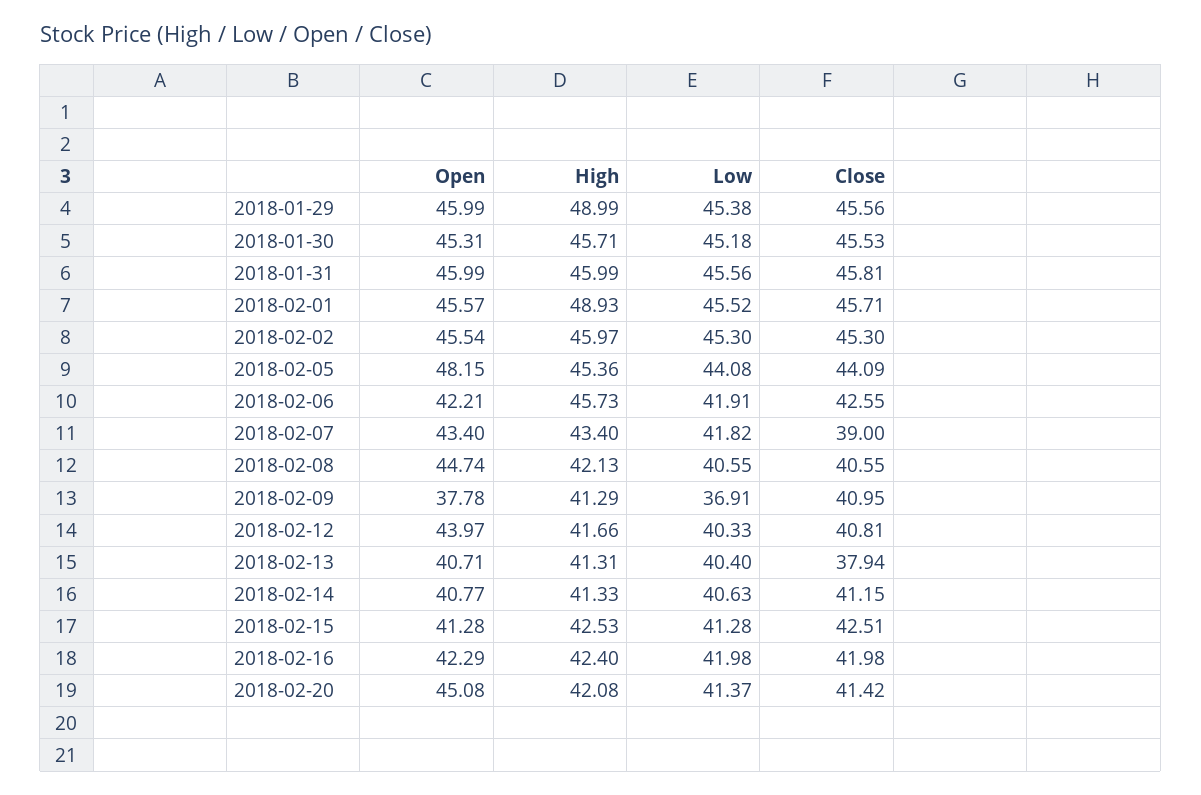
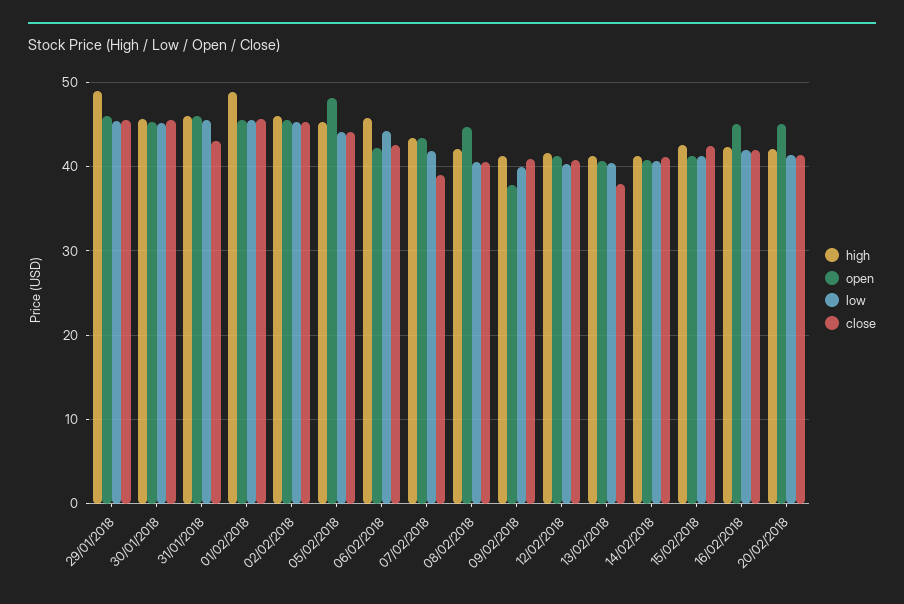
  {
    "Open": {
      "2018-01-29": 45.99,
      "2018-01-30": 45.31,
      "2018-01-31": 45.99,
      "2018-02-01": 45.57,
      "2018-02-02": 45.54,
      "2018-02-05": 48.15,
      "2018-02-06": 42.21,
      "2018-02-07": 43.4,
      "2018-02-08": 44.74,
      "2018-02-09": 37.78,
-     "2018-02-12": 43.97,
+     "2018-02-12": 41,
      "2018-02-13": 40.71,
      "2018-02-14": 40.77,
      "2018-02-15": 41.28,
-     "2018-02-16": 42.29,
+     "2018-02-16": 45,
      "2018-02-20": 45.08
    },
    "High": {
      "2018-01-29": 48.99,
      "2018-01-30": 45.71,
      "2018-01-31": 45.99,
      "2018-02-01": 48.93,
      "2018-02-02": 45.97,
      "2018-02-05": 45.36,
      "2018-02-06": 45.73,
      "2018-02-07": 43.4,
      "2018-02-08": 42.13,
      "2018-02-09": 41.29,
      "2018-02-12": 41.66,
      "2018-02-13": 41.31,
      "2018-02-14": 41.33,
      "2018-02-15": 42.53,
      "2018-02-16": 42.4,
      "2018-02-20": 42.08
    },
    "Low": {
      "2018-01-29": 45.38,
      "2018-01-30": 45.18,
      "2018-01-31": 45.56,
      "2018-02-01": 45.52,
      "2018-02-02": 45.3,
      "2018-02-05": 44.08,
-     "2018-02-06": 41.91,
+     "2018-02-06": 44,
      "2018-02-07": 41.82,
      "2018-02-08": 40.55,
-     "2018-02-09": 36.91,
+     "2018-02-09": 40,
      "2018-02-12": 40.33,
      "2018-02-13": 40.4,
      "2018-02-14": 40.63,
      "2018-02-15": 41.28,
      "2018-02-16": 41.98,
      "2018-02-20": 41.37
    },
    "Close": {
      "2018-01-29": 45.56,
      "2018-01-30": 45.53,
-     "2018-01-31": 45.81,
+     "2018-01-31": 43,
      "2018-02-01": 45.71,
      "2018-02-02": 45.3,
      "2018-02-05": 44.09,
      "2018-02-06": 42.55,
      "2018-02-07": 39,
      "2018-02-08": 40.55,
      "2018-02-09": 40.95,
      "2018-02-12": 40.81,
      "2018-02-13": 37.94,
      "2018-02-14": 41.15,
      "2018-02-15": 42.51,
      "2018-02-16": 41.98,
      "2018-02-20": 41.42
    }
  }

